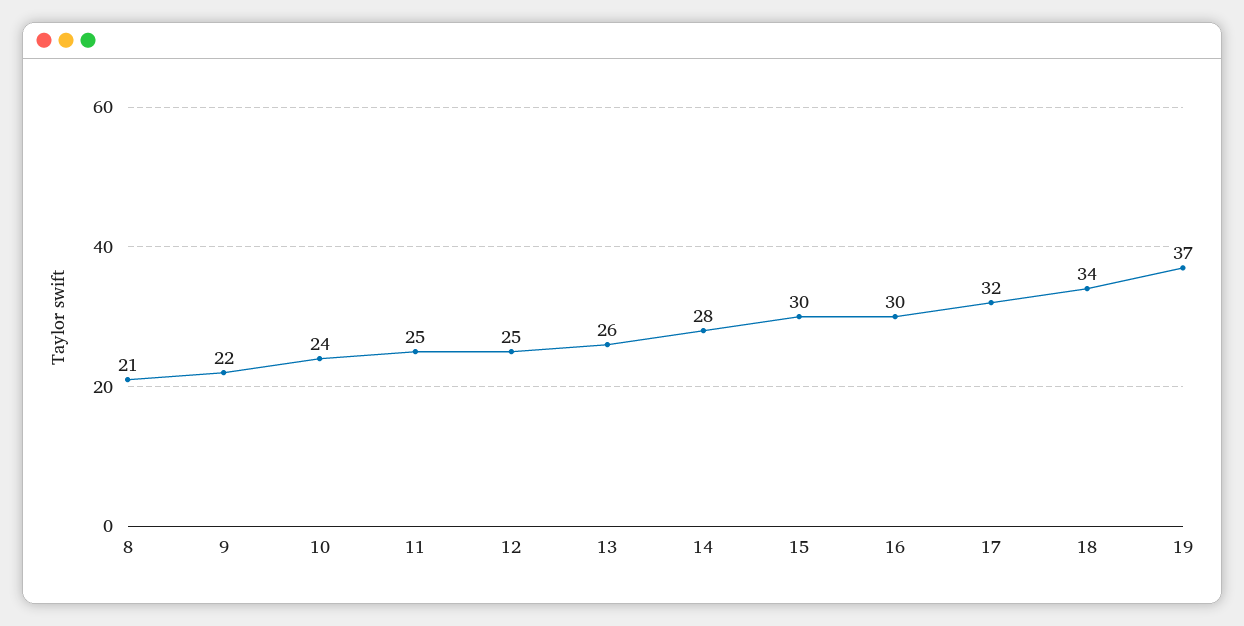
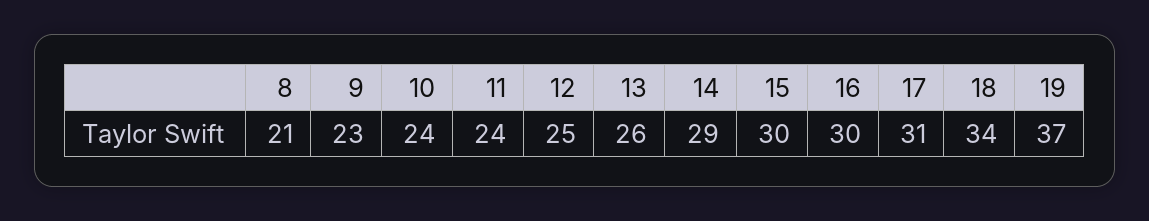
  {
    "8": 21,
-   "9": 22,
+   "9": 23,
    "10": 24,
-   "11": 25,
+   "11": 24,
    "12": 25,
    "13": 26,
-   "14": 28,
+   "14": 29,
    "15": 30,
    "16": 30,
-   "17": 32,
+   "17": 31,
    "18": 34,
    "19": 37
  }

